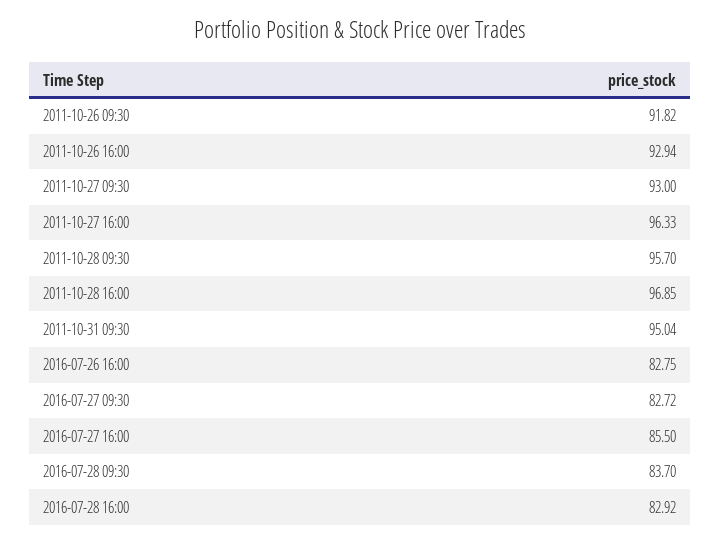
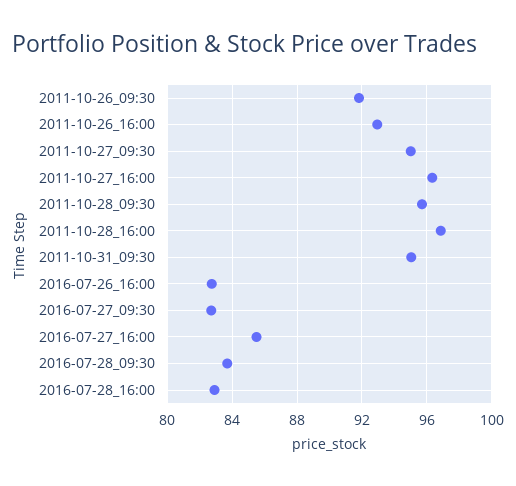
  {
    "2011-10-26 09:30": 91.82,
    "2011-10-26 16:00": 92.94,
-   "2011-10-27 09:30": 93,
+   "2011-10-27 09:30": 95,
    "2011-10-27 16:00": 96.33,
    "2011-10-28 09:30": 95.7,
    "2011-10-28 16:00": 96.85,
    "2011-10-31 09:30": 95.04,
    "2016-07-26 16:00": 82.75,
    "2016-07-27 09:30": 82.72,
    "2016-07-27 16:00": 85.5,
    "2016-07-28 09:30": 83.7,
    "2016-07-28 16:00": 82.92
  }

